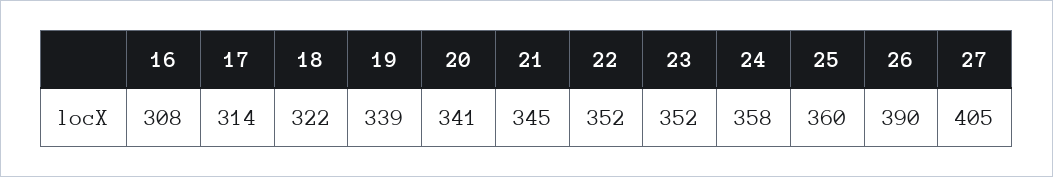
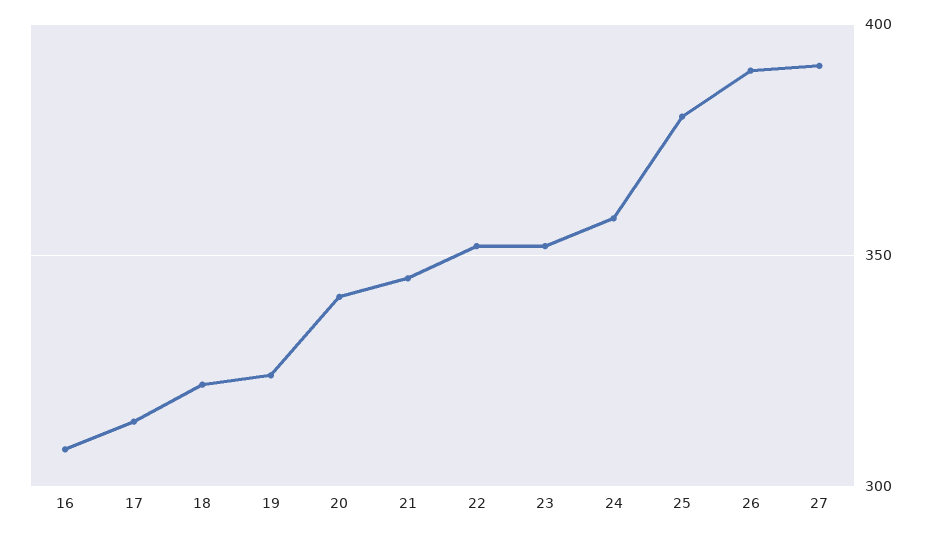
  {
    "16": 308,
    "17": 314,
    "18": 322,
-   "19": 339,
+   "19": 325,
    "20": 341,
    "21": 345,
    "22": 352,
    "23": 352,
    "24": 358,
-   "25": 360,
+   "25": 380,
    "26": 390,
-   "27": 405
+   "27": 390
  }

